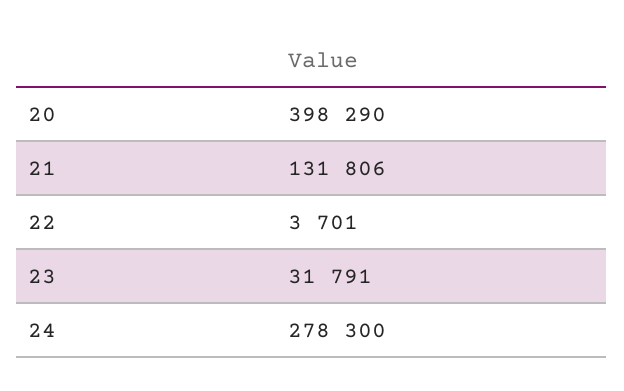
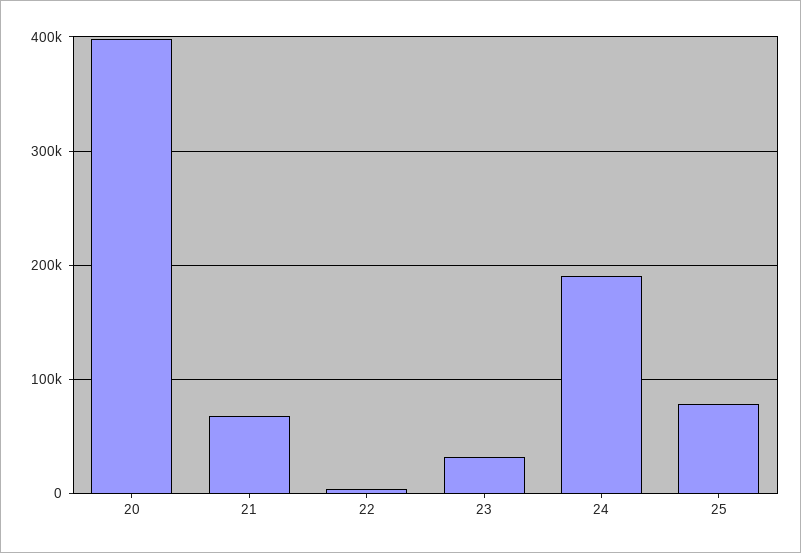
  {
    "20": 398290,
-   "21": 131806,
+   "21": 70000,
    "22": 3701,
    "23": 31791,
-   "24": 278300
+   "24": 190000,
+   "25": 80000
  }

